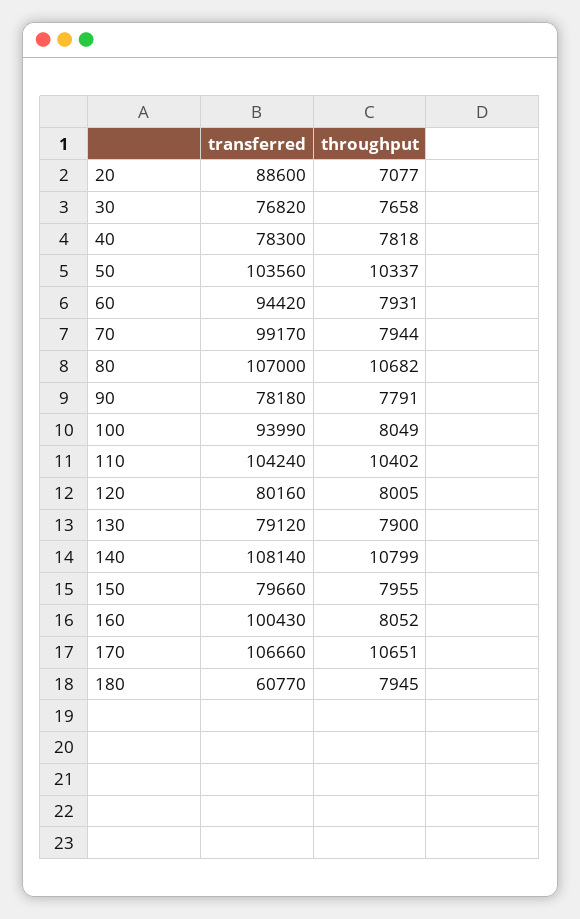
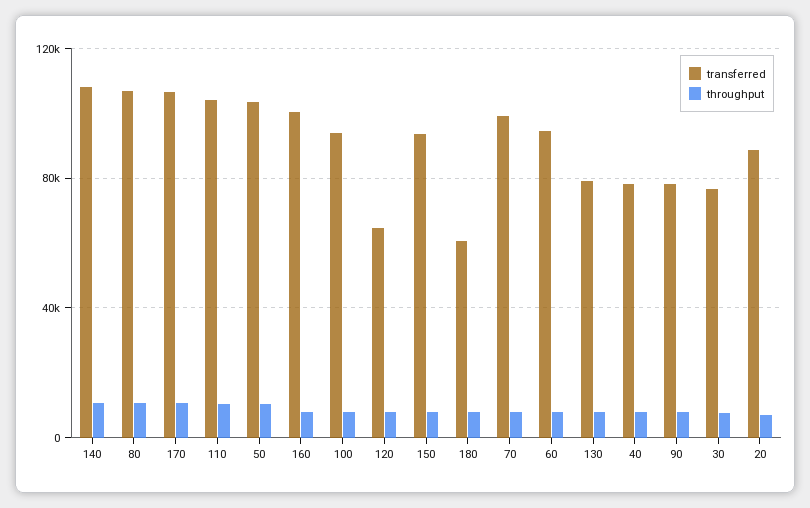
  {
    "transferred": {
      "20": 88600,
      "30": 76820,
      "40": 78300,
      "50": 103560,
      "60": 94420,
      "70": 99170,
      "80": 107000,
      "90": 78180,
      "100": 93990,
      "110": 104240,
-     "120": 80160,
+     "120": 65000,
      "130": 79120,
      "140": 108140,
-     "150": 79660,
+     "150": 95000,
      "160": 100430,
      "170": 106660,
      "180": 60770
    },
    "throughput": {
      "20": 7077,
      "30": 7658,
      "40": 7818,
      "50": 10337,
      "60": 7931,
      "70": 7944,
      "80": 10682,
      "90": 7791,
      "100": 8049,
      "110": 10402,
      "120": 8005,
      "130": 7900,
      "140": 10799,
      "150": 7955,
      "160": 8052,
      "170": 10651,
      "180": 7945
    }
  }

